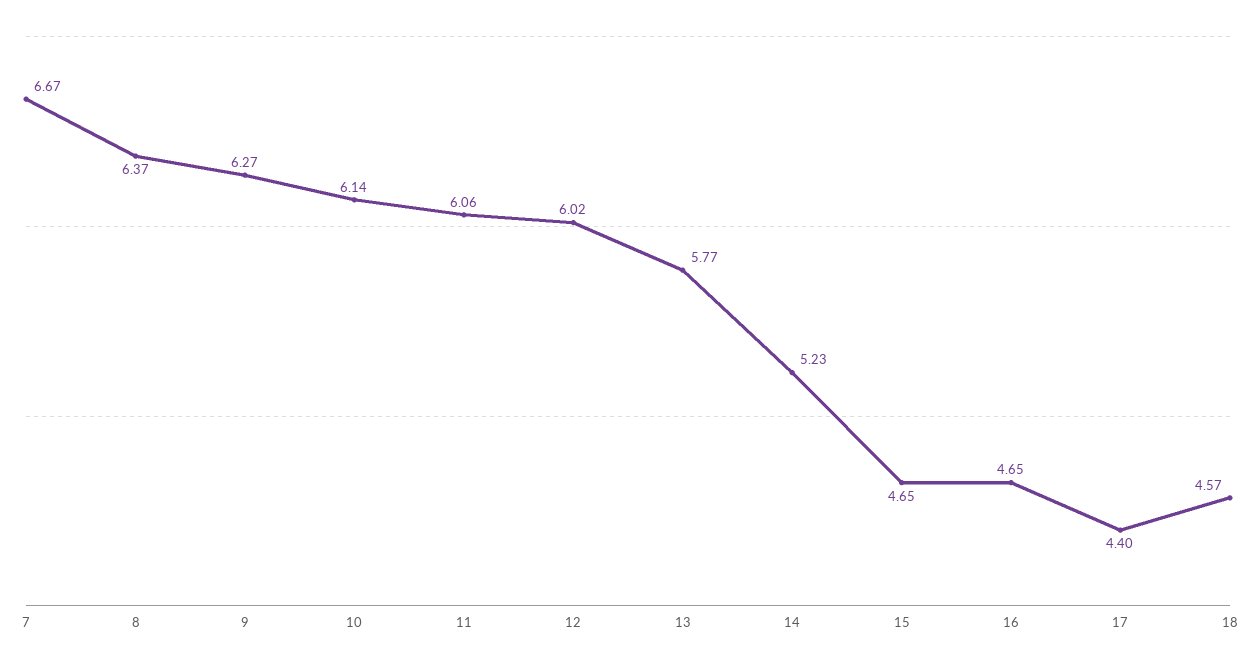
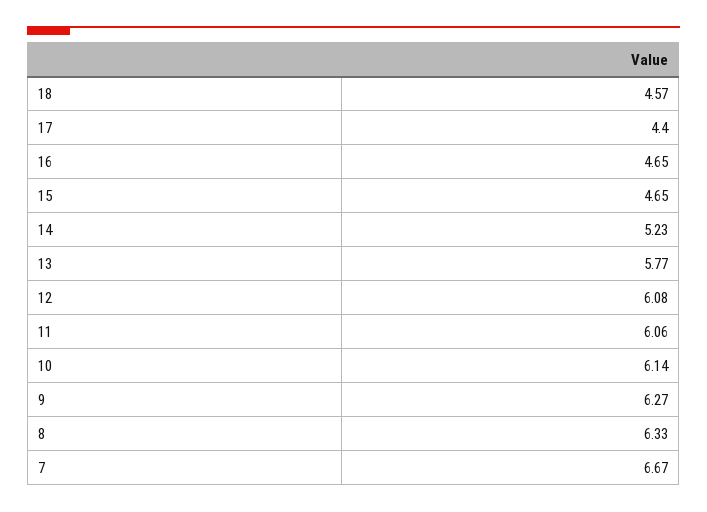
  {
    "7": 6.67,
-   "8": 6.37,
+   "8": 6.33,
    "9": 6.27,
    "10": 6.14,
    "11": 6.06,
-   "12": 6.02,
+   "12": 6.08,
    "13": 5.77,
    "14": 5.23,
    "15": 4.65,
    "16": 4.65,
    "17": 4.4,
    "18": 4.57
  }

